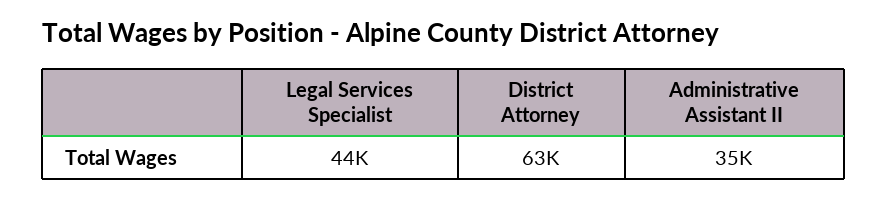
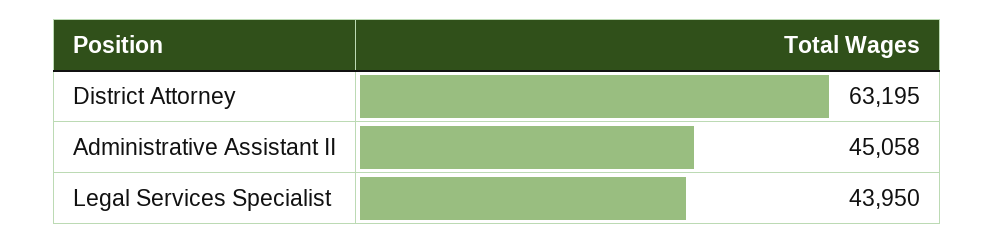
  {
    "Legal Services Specialist": 43950,
    "District Attorney": 63195,
-   "Administrative Assistant II": 35000
+   "Administrative Assistant II": 45058
  }

